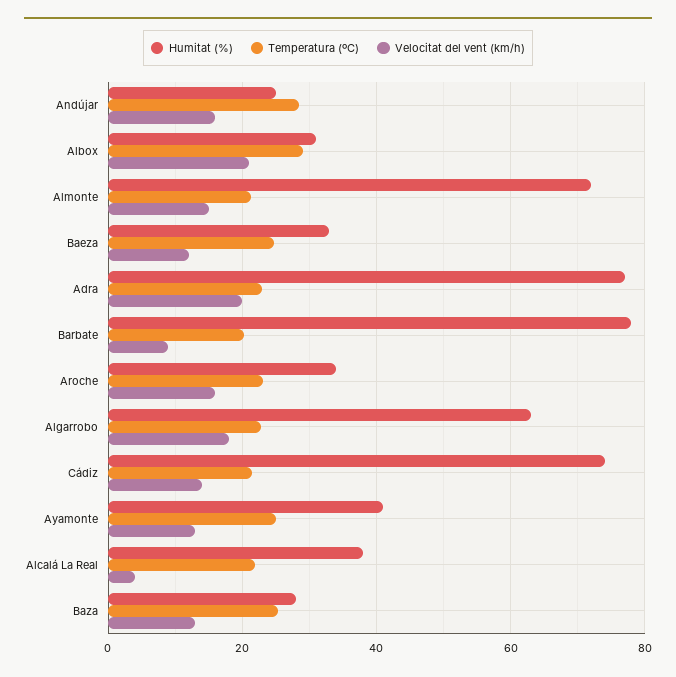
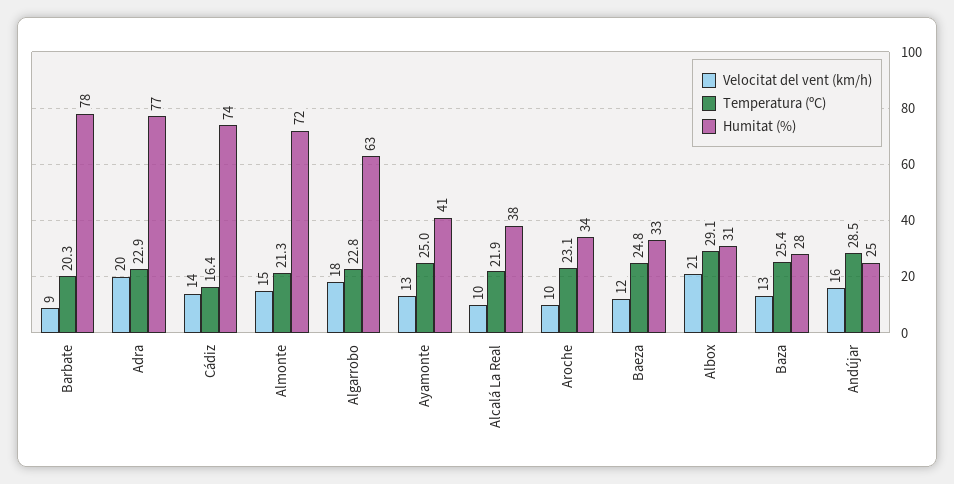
  {
    "Humitat (%)": {
      "Andújar": 25,
      "Albox": 31,
      "Almonte": 72,
      "Baeza": 33,
      "Adra": 77,
      "Barbate": 78,
      "Aroche": 34,
      "Algarrobo": 63,
      "Cádiz": 74,
      "Ayamonte": 41,
      "Alcalá La Real": 38,
      "Baza": 28
    },
    "Temperatura (ºC)": {
      "Andújar": 28.5,
      "Albox": 29.1,
      "Almonte": 21.3,
      "Baeza": 24.8,
      "Adra": 22.9,
      "Barbate": 20.3,
      "Aroche": 23.1,
      "Algarrobo": 22.8,
-     "Cádiz": 22,
+     "Cádiz": 16.4,
      "Ayamonte": 25,
      "Alcalá La Real": 21.9,
      "Baza": 25.4
    },
    "Velocitat del vent (km/h)": {
      "Andújar": 16,
      "Albox": 21,
      "Almonte": 15,
      "Baeza": 12,
      "Adra": 20,
      "Barbate": 9,
-     "Aroche": 16,
+     "Aroche": 10,
      "Algarrobo": 18,
      "Cádiz": 14,
      "Ayamonte": 13,
-     "Alcalá La Real": 4,
+     "Alcalá La Real": 10,
      "Baza": 13
    }
  }

